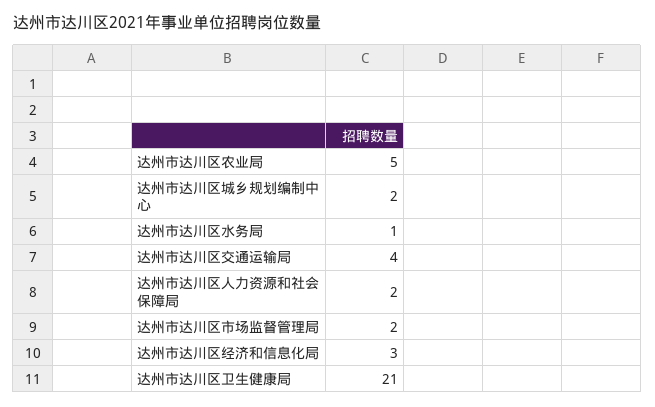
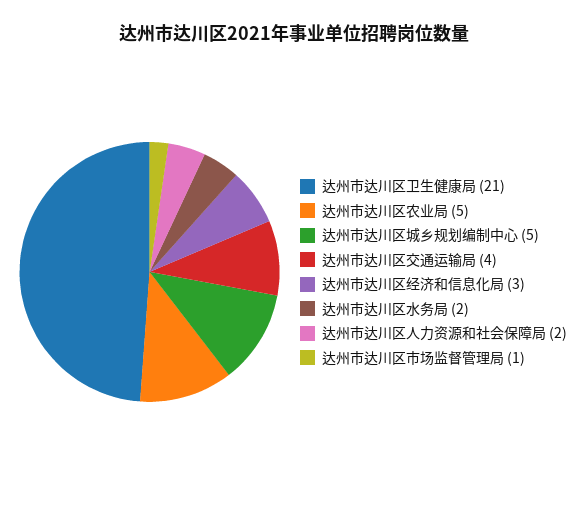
  {
    "达州市达川区农业局": 5,
-   "达州市达川区城乡规划编制中心": 2,
+   "达州市达川区城乡规划编制中心": 5,
-   "达州市达川区水务局": 1,
+   "达州市达川区水务局": 2,
    "达州市达川区交通运输局": 4,
    "达州市达川区人力资源和社会保障局": 2,
-   "达州市达川区市场监督管理局": 2,
+   "达州市达川区市场监督管理局": 1,
    "达州市达川区经济和信息化局": 3,
    "达州市达川区卫生健康局": 21
  }

